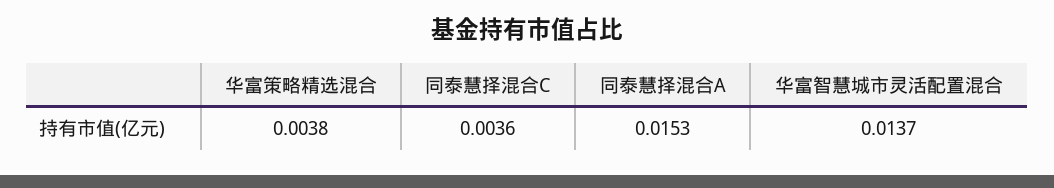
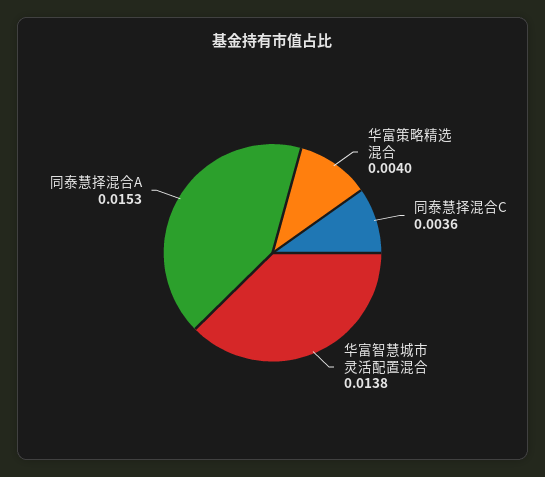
  {
-   "华富策略精选混合": 0.0038,
+   "华富策略精选混合": 0.004,
    "同泰慧择混合C": 0.0036,
    "同泰慧择混合A": 0.0153,
-   "华富智慧城市灵活配置混合": 0.0137
+   "华富智慧城市灵活配置混合": 0.0138
  }

